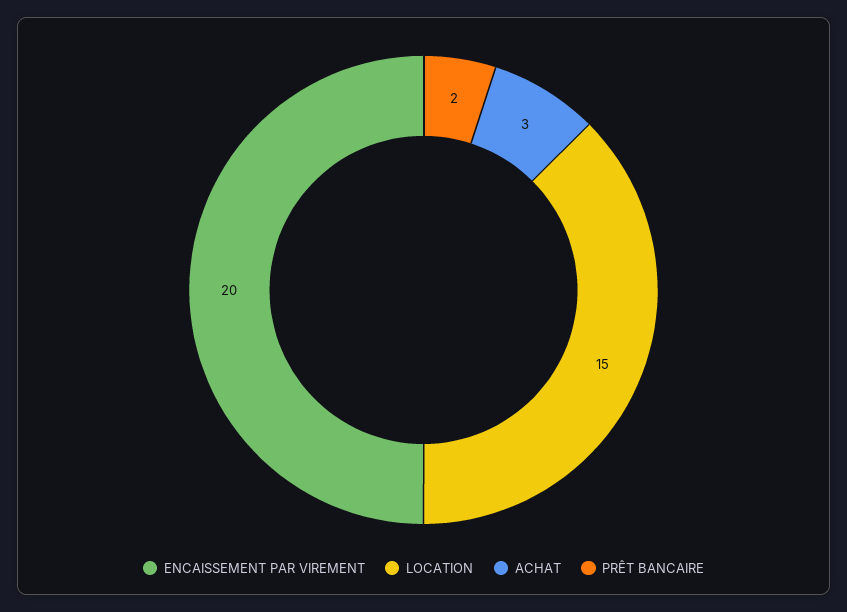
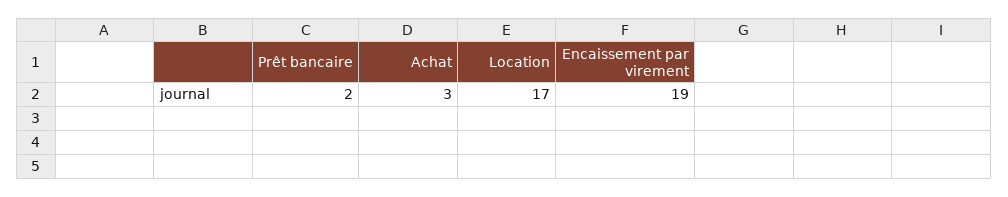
  {
-   "ENCAISSEMENT PAR VIREMENT": 20,
+   "ENCAISSEMENT PAR VIREMENT": 19,
-   "LOCATION": 15,
+   "LOCATION": 17,
    "ACHAT": 3,
    "PRÊT BANCAIRE": 2
  }

